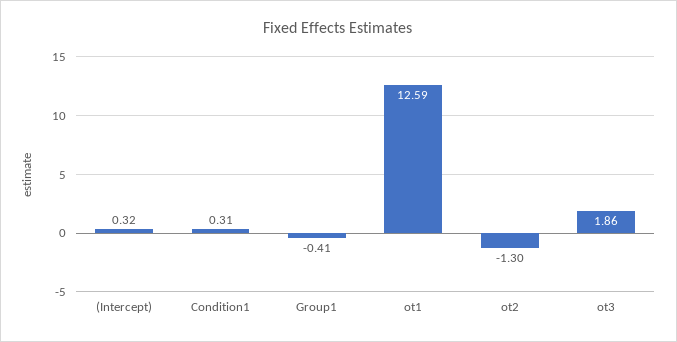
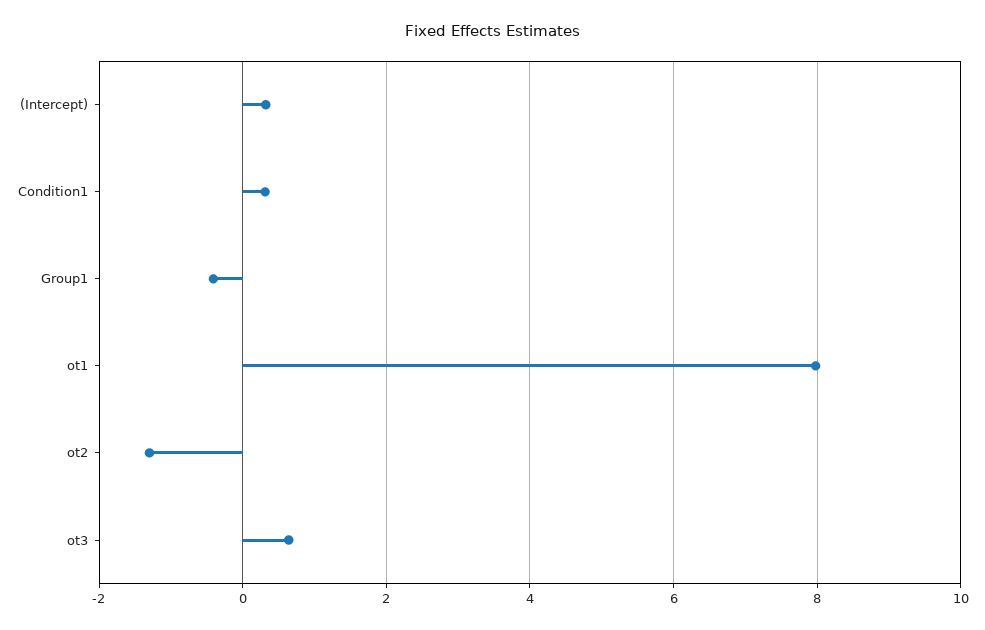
  {
    "(Intercept)": 0.32,
    "Condition1": 0.31,
    "Group1": -0.41,
-   "ot1": 12.59,
+   "ot1": 8,
    "ot2": -1.3,
-   "ot3": 1.86
+   "ot3": 0.6
  }

